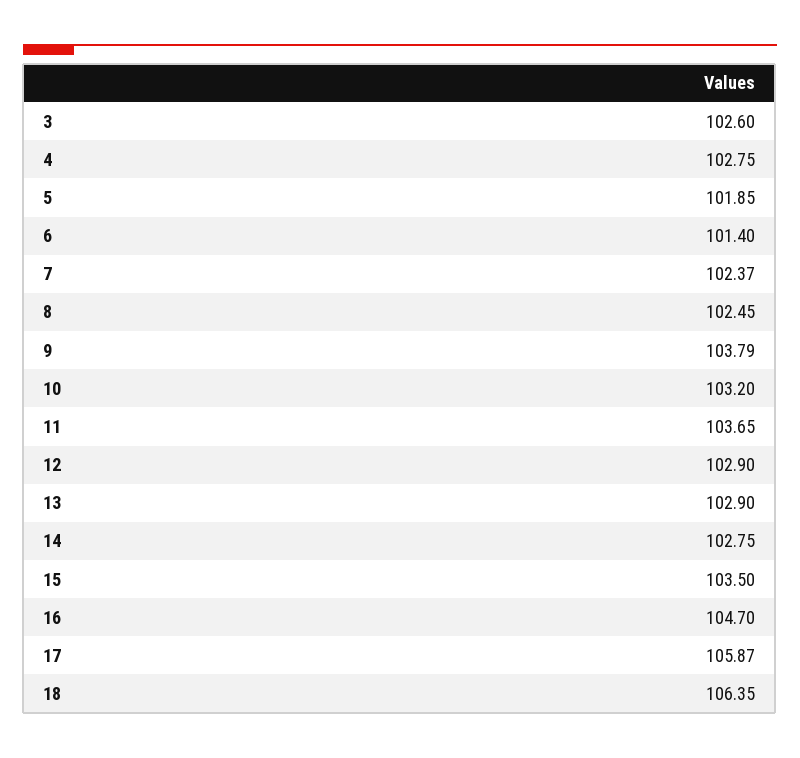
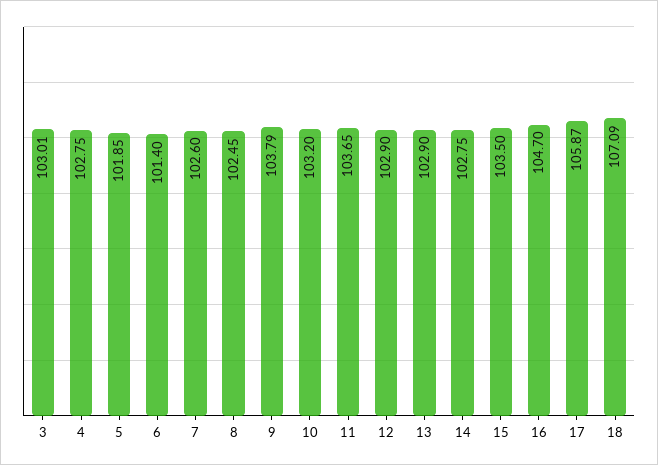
  {
-   "3": 102.6,
+   "3": 103.01,
    "4": 102.75,
    "5": 101.85,
    "6": 101.4,
-   "7": 102.37,
+   "7": 102.6,
    "8": 102.45,
    "9": 103.79,
    "10": 103.2,
    "11": 103.65,
    "12": 102.9,
    "13": 102.9,
    "14": 102.75,
    "15": 103.5,
    "16": 104.7,
    "17": 105.87,
-   "18": 106.35
+   "18": 107.09
  }

